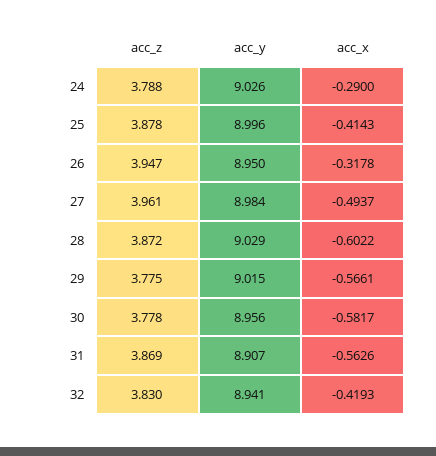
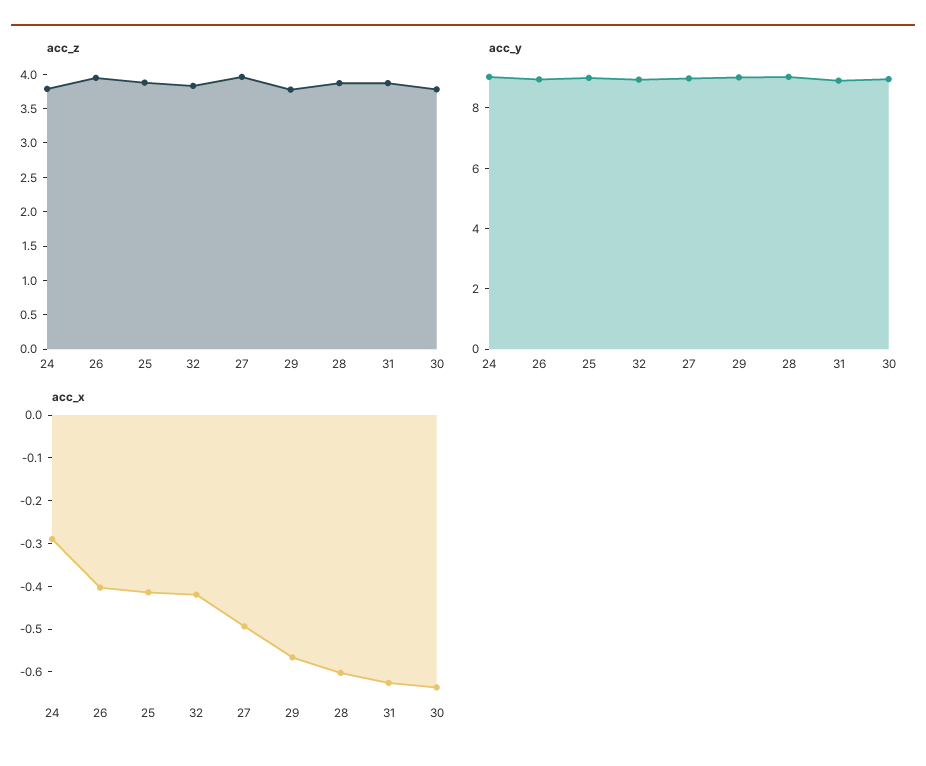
  {
    "acc_z": {
      "24": 3.788,
      "25": 3.878,
      "26": 3.947,
      "27": 3.961,
      "28": 3.872,
      "29": 3.775,
      "30": 3.778,
      "31": 3.869,
      "32": 3.83
    },
    "acc_y": {
      "24": 9.026,
      "25": 8.996,
      "26": 8.95,
      "27": 8.984,
      "28": 9.029,
      "29": 9.015,
      "30": 8.956,
      "31": 8.907,
      "32": 8.941
    },
    "acc_x": {
      "24": -0.29,
      "25": -0.4143,
-     "26": -0.3178,
+     "26": -0.4,
      "27": -0.4937,
      "28": -0.6022,
      "29": -0.5661,
-     "30": -0.5817,
+     "30": -0.64,
-     "31": -0.5626,
+     "31": -0.62,
      "32": -0.4193
    }
  }

